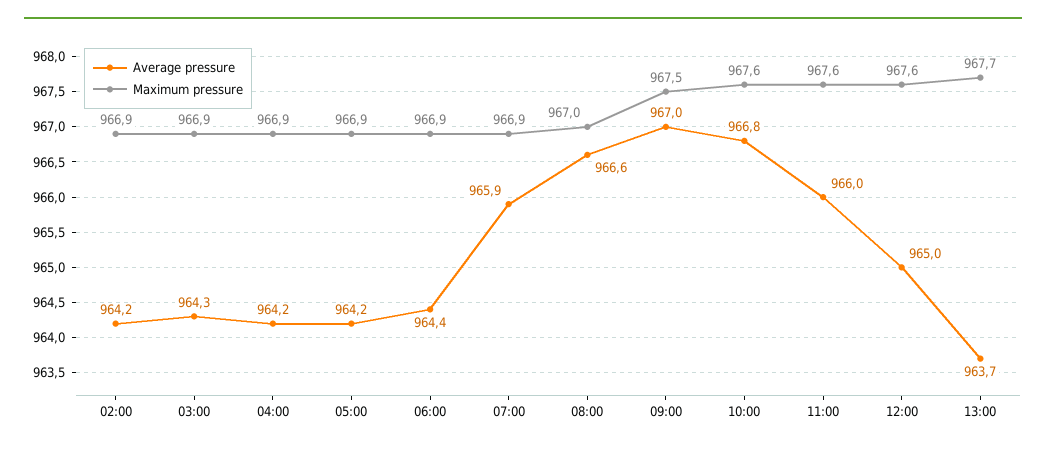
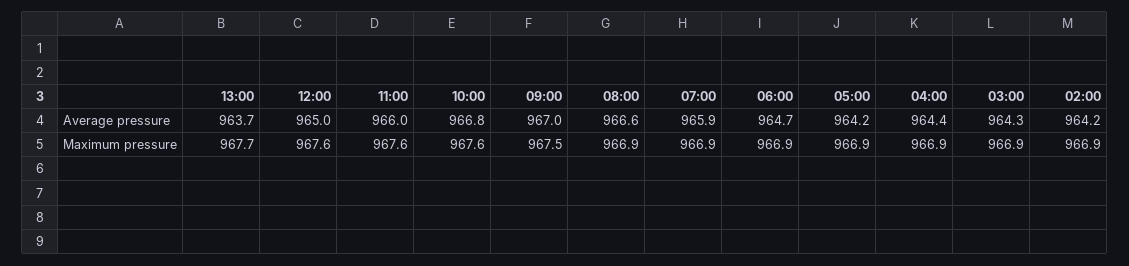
  {
    "Average pressure": {
      "02:00": 964.2,
      "03:00": 964.3,
-     "04:00": 964.2,
+     "04:00": 964.4,
      "05:00": 964.2,
-     "06:00": 964.4,
+     "06:00": 964.7,
      "07:00": 965.9,
      "08:00": 966.6,
      "09:00": 967,
      "10:00": 966.8,
      "11:00": 966,
      "12:00": 965,
      "13:00": 963.7
    },
    "Maximum pressure": {
      "02:00": 966.9,
      "03:00": 966.9,
      "04:00": 966.9,
      "05:00": 966.9,
      "06:00": 966.9,
      "07:00": 966.9,
-     "08:00": 967,
+     "08:00": 966.9,
      "09:00": 967.5,
      "10:00": 967.6,
      "11:00": 967.6,
      "12:00": 967.6,
      "13:00": 967.7
    }
  }

